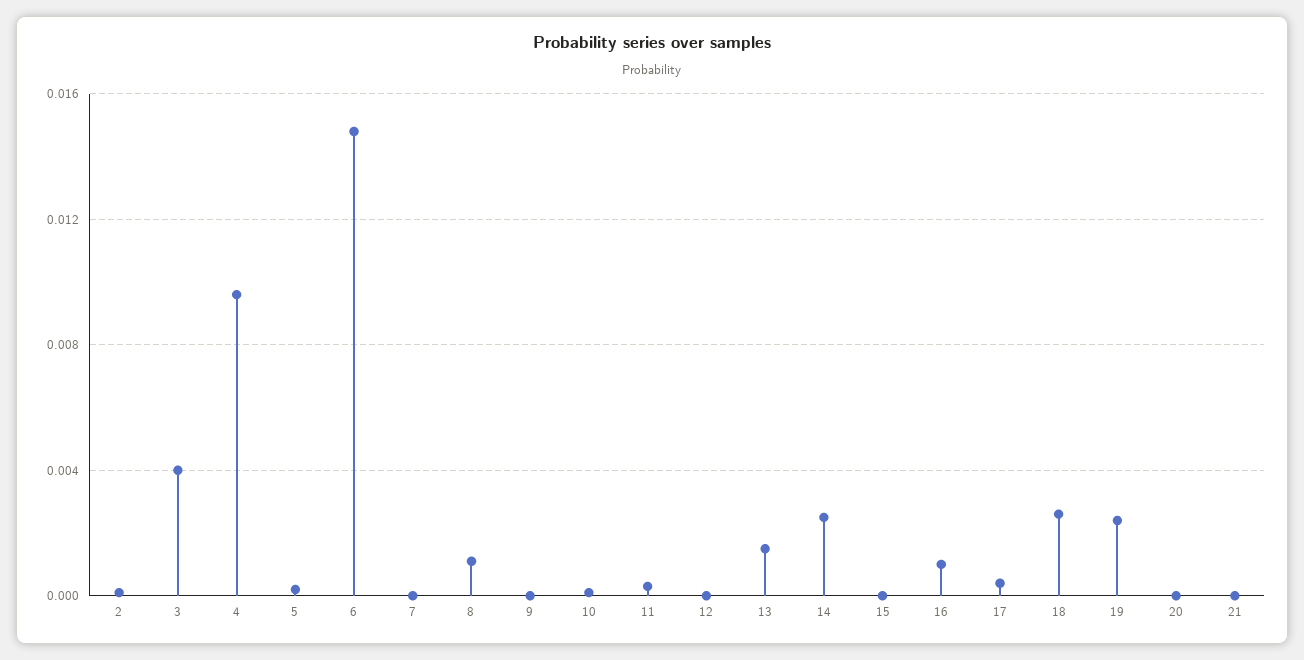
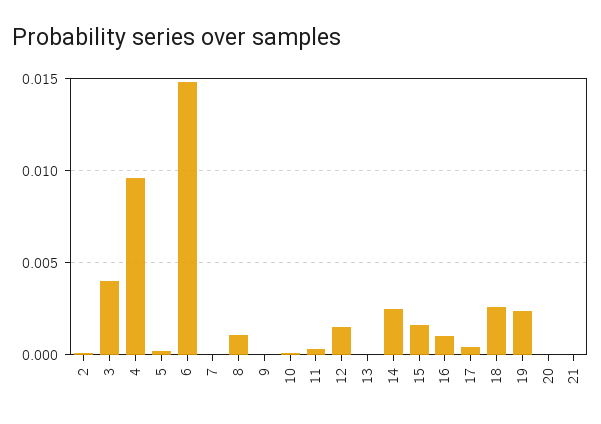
  {
    "2": 0,
    "3": 0.004,
    "4": 0.0095,
    "5": 0,
    "6": 0.015,
    "7": 0,
    "8": 0.001,
    "9": 0,
    "10": 0,
    "11": 0.0005,
-   "12": 0,
+   "12": 0.0015,
-   "13": 0.0015,
+   "13": 0,
    "14": 0.0025,
-   "15": 0,
+   "15": 0.0015,
    "16": 0.001,
    "17": 0.0005,
    "18": 0.0025,
    "19": 0.0025,
    "20": 0,
    "21": 0
  }

